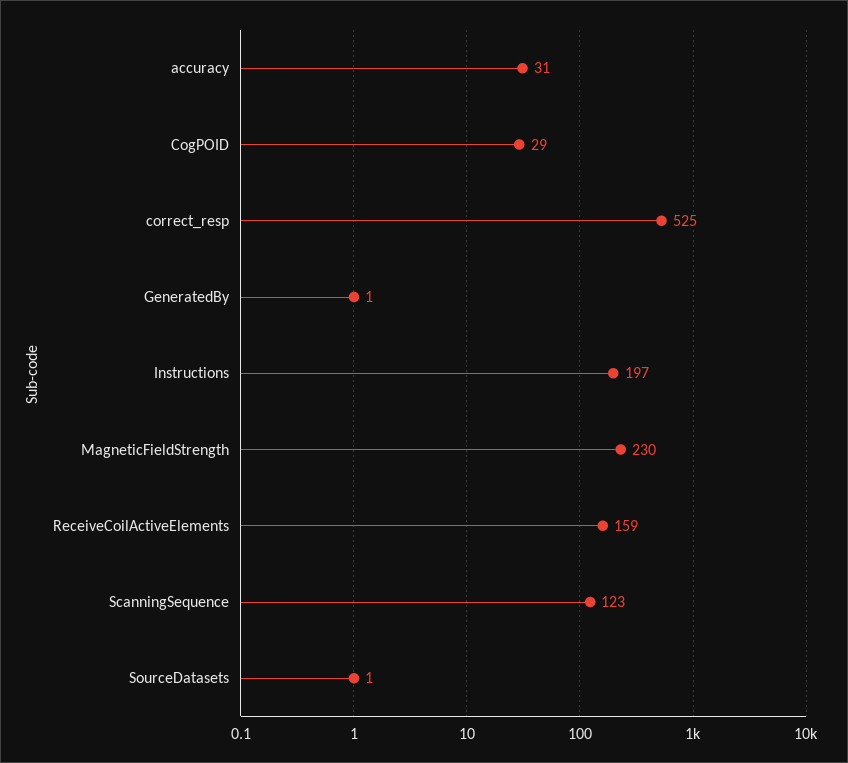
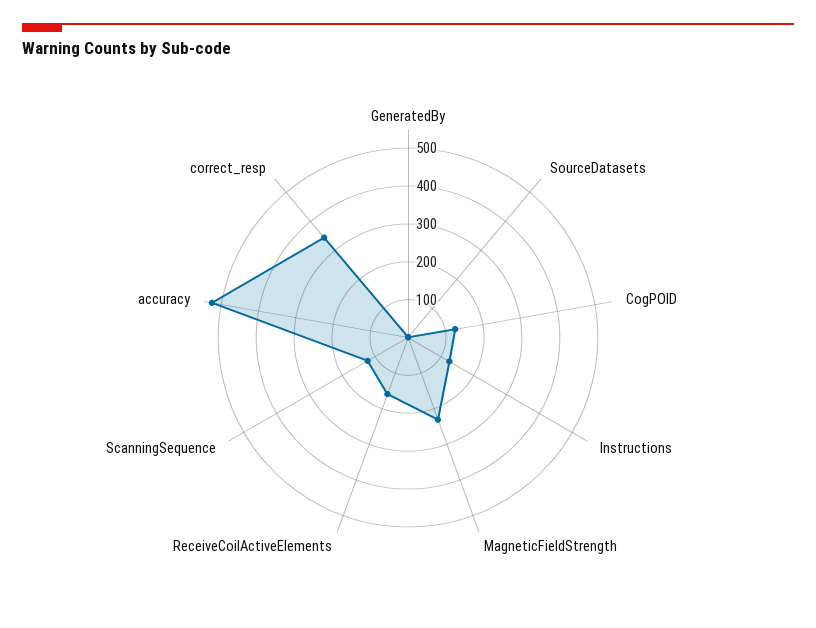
  {
-   "accuracy": 31,
+   "accuracy": 525,
-   "CogPOID": 29,
+   "CogPOID": 125,
-   "correct_resp": 525,
+   "correct_resp": 350,
    "GeneratedBy": 1,
-   "Instructions": 197,
+   "Instructions": 125,
    "MagneticFieldStrength": 230,
    "ReceiveCoilActiveElements": 159,
    "ScanningSequence": 123,
    "SourceDatasets": 1
  }

